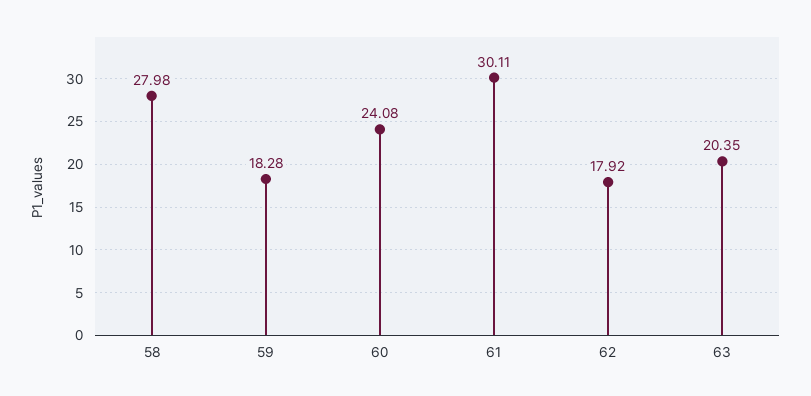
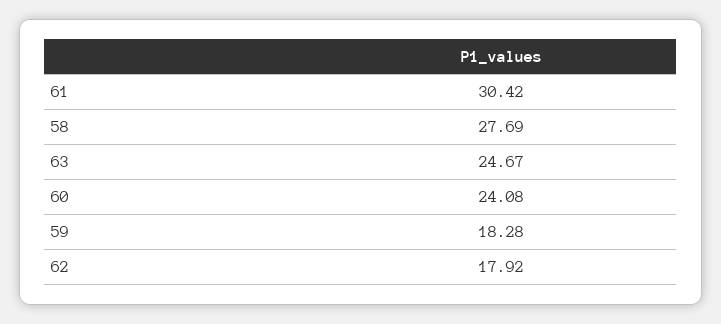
  {
-   "58": 27.98,
+   "58": 27.69,
    "59": 18.28,
    "60": 24.08,
-   "61": 30.11,
+   "61": 30.42,
    "62": 17.92,
-   "63": 20.35
+   "63": 24.67
  }

